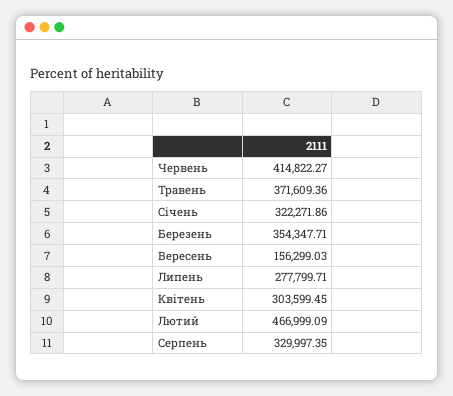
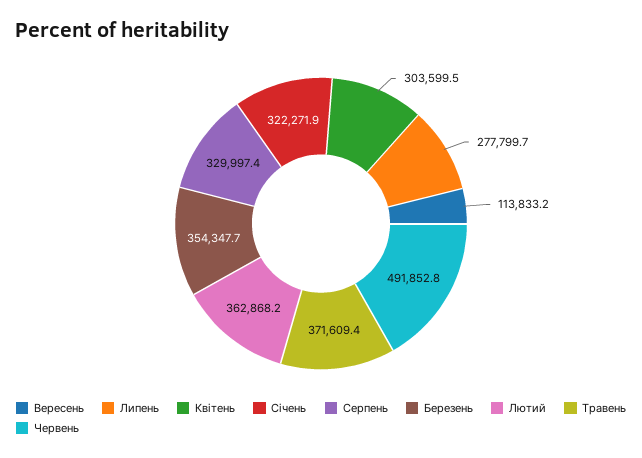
  {
-   "Червень": 414822.27,
+   "Червень": 491852.8,
    "Травень": 371609.36,
    "Січень": 322271.86,
    "Березень": 354347.71,
-   "Вересень": 156299.03,
+   "Вересень": 113833.2,
    "Липень": 277799.71,
    "Квітень": 303599.45,
-   "Лютий": 466999.09,
+   "Лютий": 362868.2,
    "Серпень": 329997.35
  }

